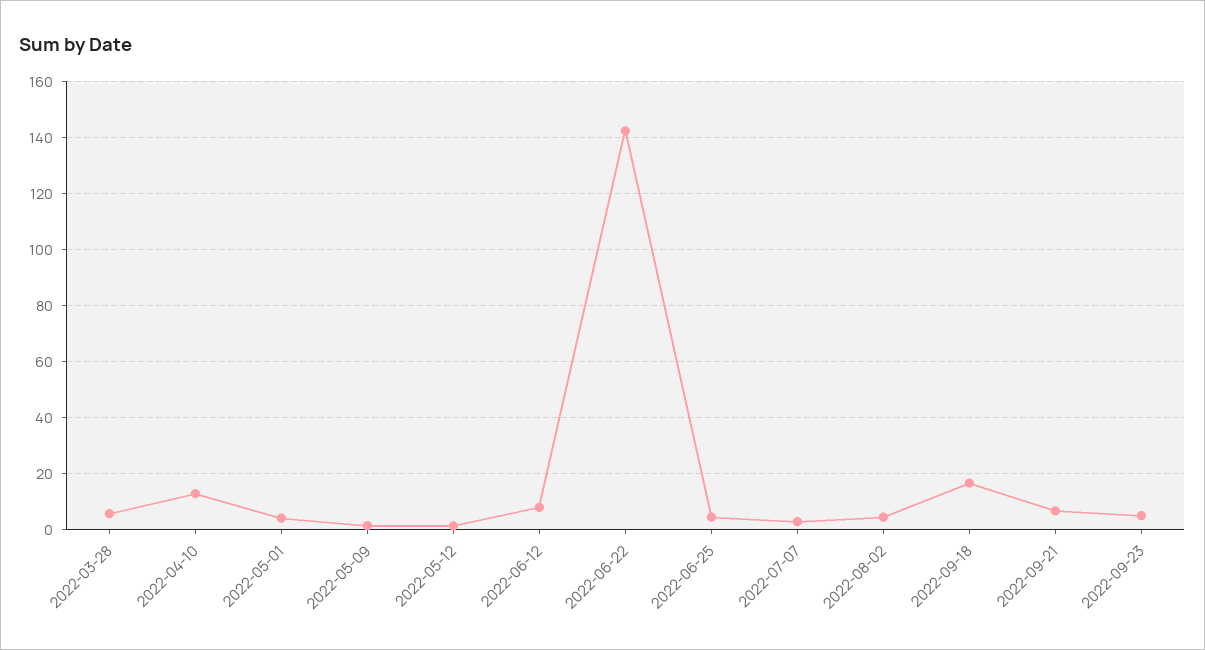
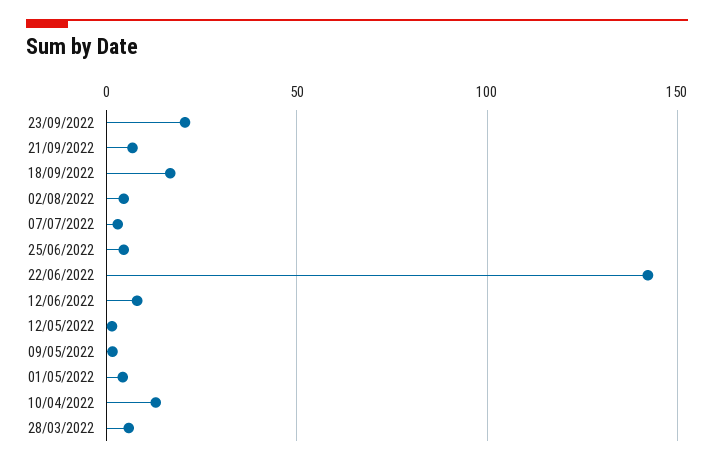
  {
    "2022-03-28": 5,
    "2022-04-10": 12.5,
    "2022-05-01": 5,
    "2022-05-09": 2.5,
    "2022-05-12": 2.5,
    "2022-06-12": 7.5,
    "2022-06-22": 142.5,
    "2022-06-25": 5,
    "2022-07-07": 2.5,
    "2022-08-02": 5,
    "2022-09-18": 17.5,
    "2022-09-21": 7.5,
-   "2022-09-23": 5
+   "2022-09-23": 20
  }

